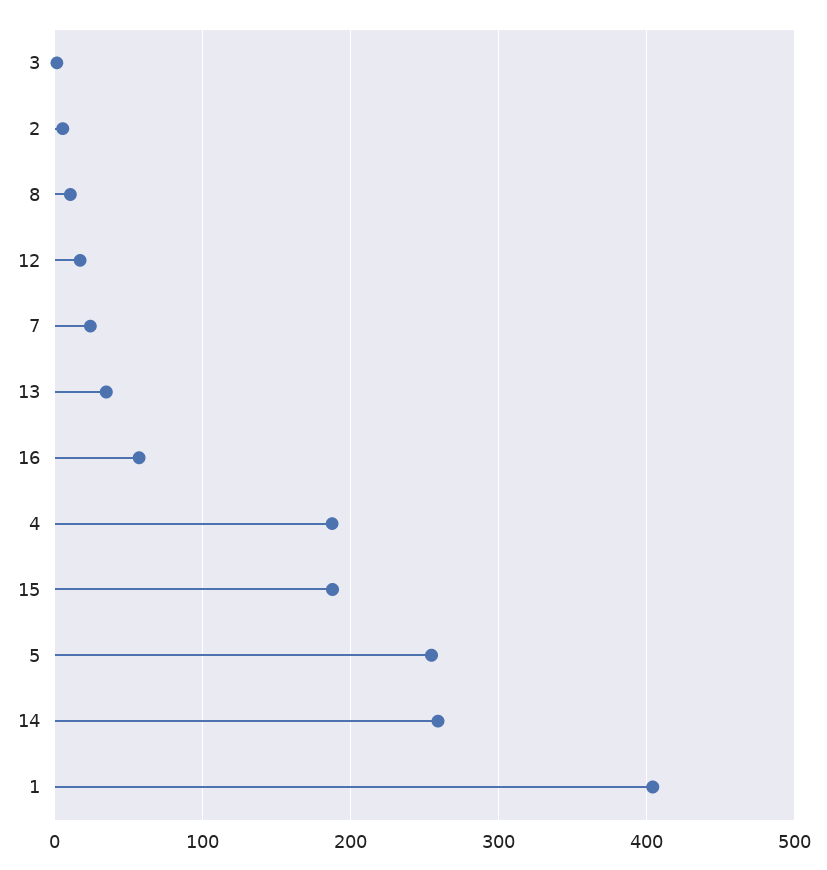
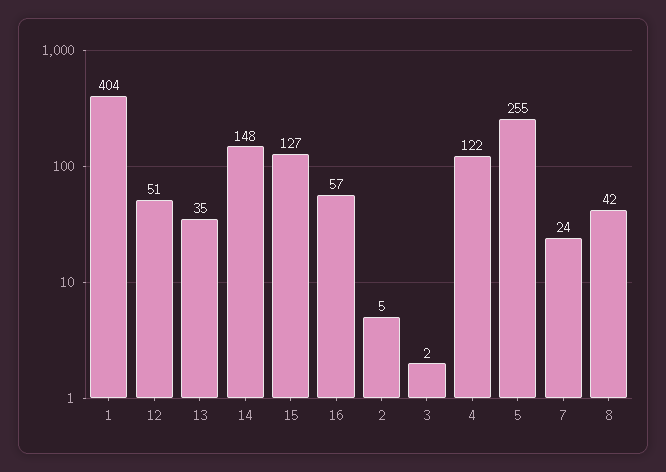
  {
    "3": 2,
    "2": 5,
-   "8": 10,
+   "8": 42,
-   "12": 20,
+   "12": 51,
    "7": 24,
    "13": 35,
    "16": 57,
-   "4": 190,
+   "4": 122,
-   "15": 190,
+   "15": 127,
    "5": 255,
-   "14": 260,
+   "14": 148,
    "1": 404
  }

